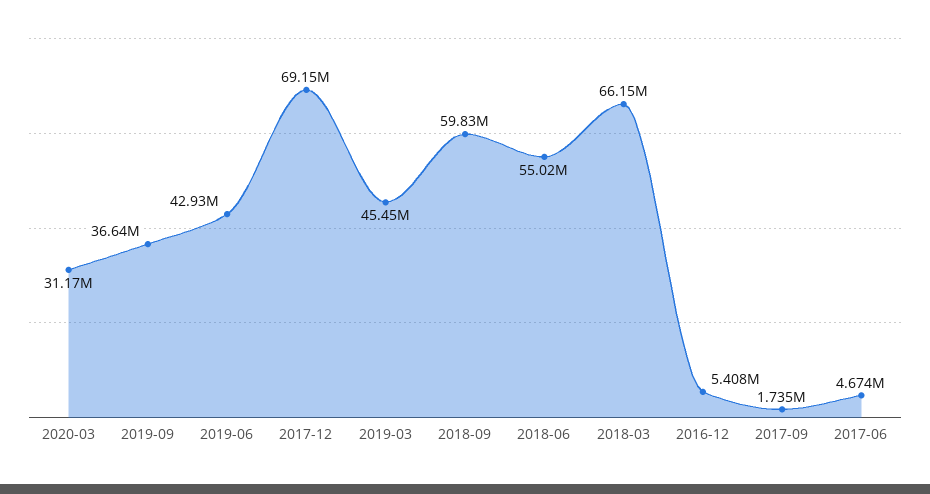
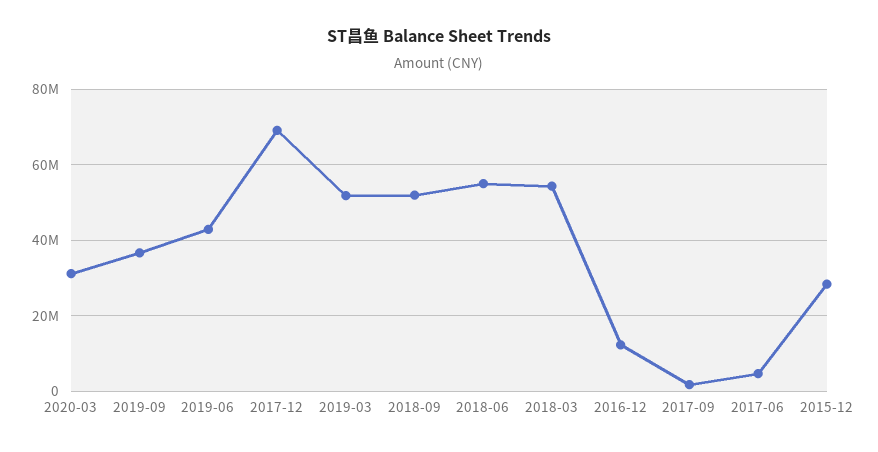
  {
    "2020-03": 31170000,
    "2019-09": 36640000,
    "2019-06": 42930000,
    "2017-12": 69150000,
-   "2019-03": 45450000,
+   "2019-03": 52000000,
-   "2018-09": 59830000,
+   "2018-09": 52000000,
    "2018-06": 55020000,
-   "2018-03": 66150000,
+   "2018-03": 54000000,
-   "2016-12": 5408000,
+   "2016-12": 12000000,
    "2017-09": 1735000,
-   "2017-06": 4674000
+   "2017-06": 4674000,
+   "2015-12": 28000000
  }

